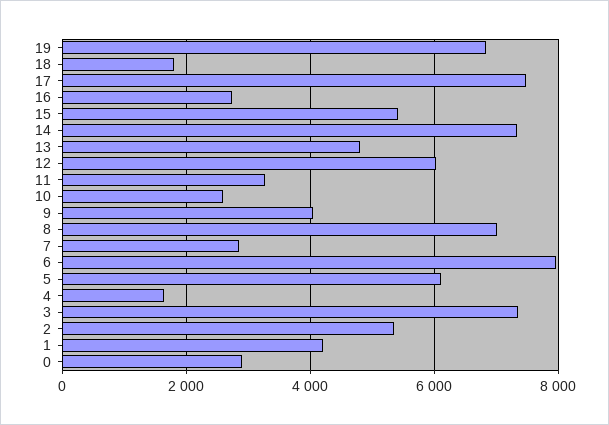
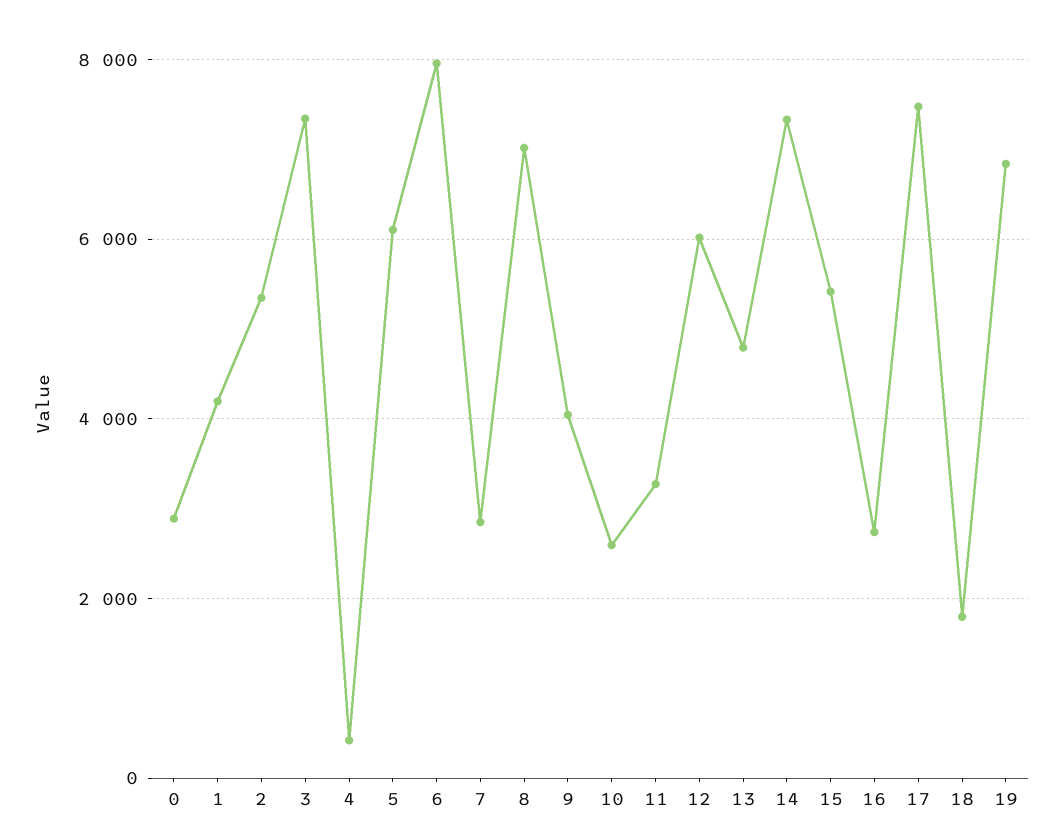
  {
    "19": 6800,
    "18": 1800,
    "17": 7400,
    "16": 2800,
    "15": 5400,
    "14": 7400,
    "13": 4800,
    "12": 6000,
    "11": 3200,
    "10": 2600,
    "9": 4000,
    "8": 7000,
    "7": 2800,
    "6": 8000,
    "5": 6200,
-   "4": 1600,
+   "4": 400,
    "3": 7400,
    "2": 5400,
    "1": 4200,
    "0": 2800
  }

